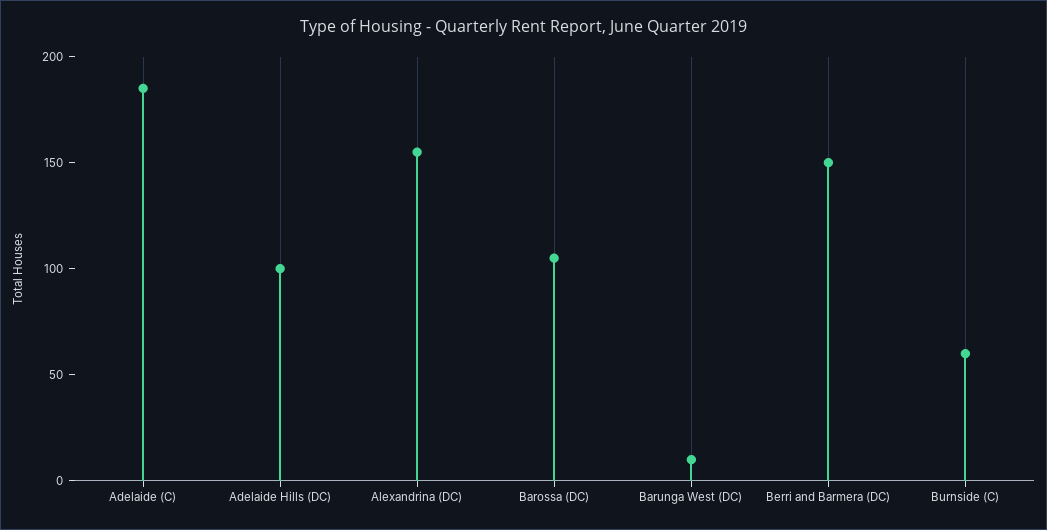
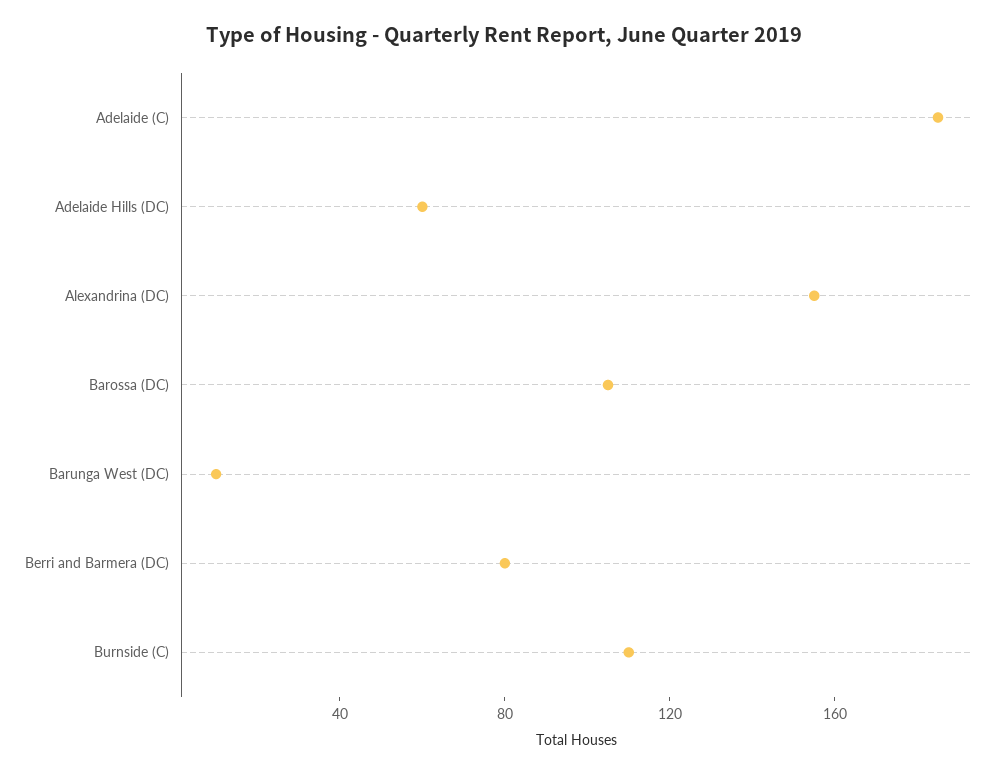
  {
    "Adelaide (C)": 190,
-   "Adelaide Hills (DC)": 100,
+   "Adelaide Hills (DC)": 60,
    "Alexandrina (DC)": 160,
    "Barossa (DC)": 110,
    "Barunga West (DC)": 10,
-   "Berri and Barmera (DC)": 150,
+   "Berri and Barmera (DC)": 80,
-   "Burnside (C)": 60
+   "Burnside (C)": 110
  }

